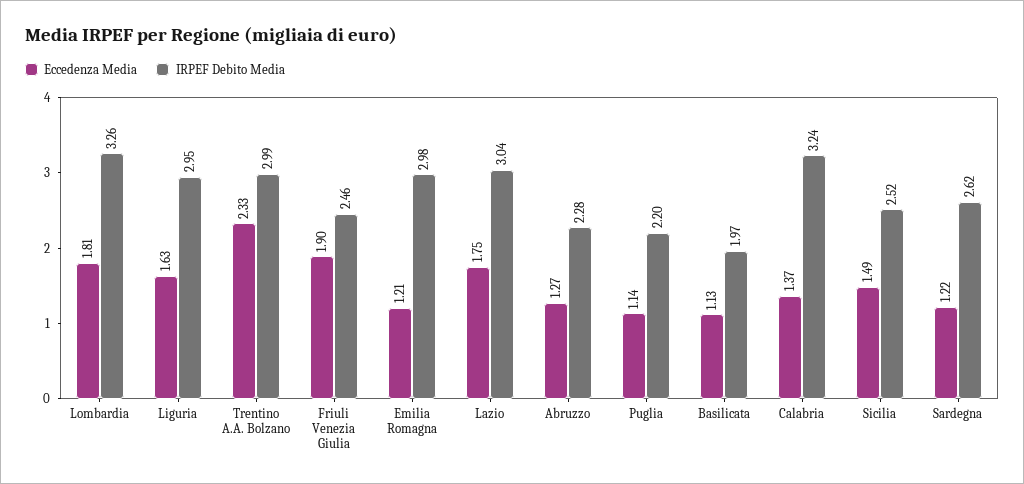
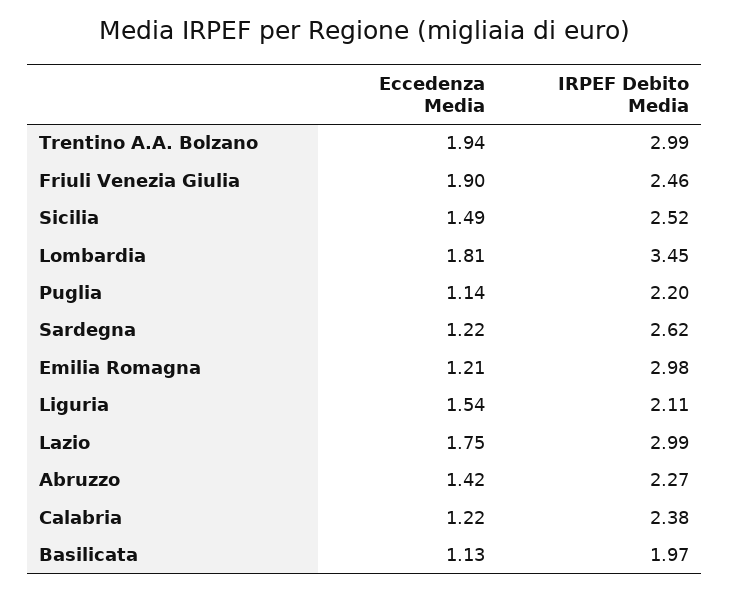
  {
    "Eccedenza Media": {
      "Lombardia": 1.81,
-     "Liguria": 1.63,
+     "Liguria": 1.54,
-     "Trentino A.A. Bolzano": 2.33,
+     "Trentino A.A. Bolzano": 1.94,
      "Friuli Venezia Giulia": 1.9,
      "Emilia Romagna": 1.21,
      "Lazio": 1.75,
-     "Abruzzo": 1.27,
+     "Abruzzo": 1.42,
      "Puglia": 1.14,
      "Basilicata": 1.13,
-     "Calabria": 1.37,
+     "Calabria": 1.22,
      "Sicilia": 1.49,
      "Sardegna": 1.22
    },
    "IRPEF Debito Media": {
-     "Lombardia": 3.26,
+     "Lombardia": 3.45,
-     "Liguria": 2.95,
+     "Liguria": 2.11,
      "Trentino A.A. Bolzano": 2.99,
      "Friuli Venezia Giulia": 2.46,
      "Emilia Romagna": 2.98,
-     "Lazio": 3.04,
+     "Lazio": 2.99,
-     "Abruzzo": 2.28,
+     "Abruzzo": 2.27,
      "Puglia": 2.2,
      "Basilicata": 1.97,
-     "Calabria": 3.24,
+     "Calabria": 2.38,
      "Sicilia": 2.52,
      "Sardegna": 2.62
    }
  }

